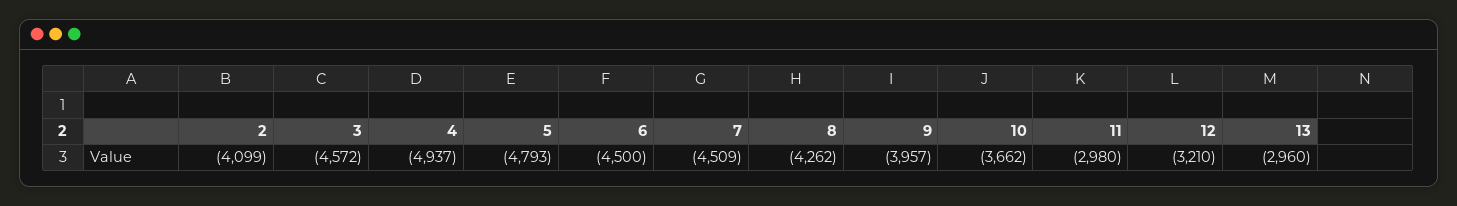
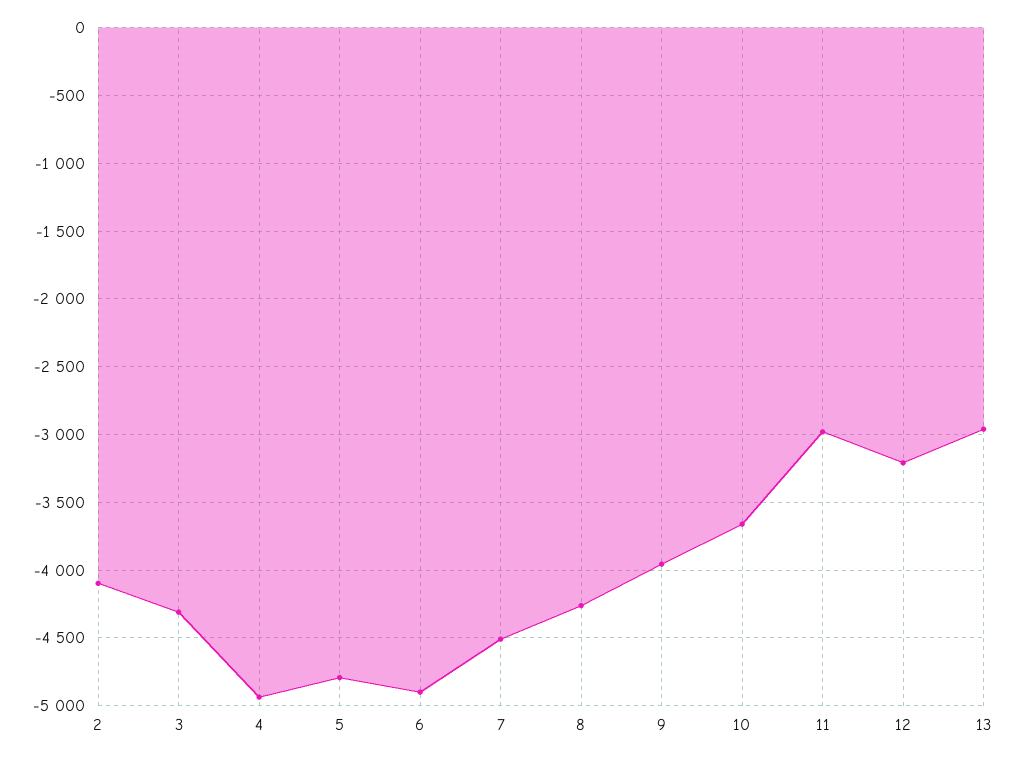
  {
    "2": -4099,
-   "3": -4572,
+   "3": -4300,
    "4": -4937,
    "5": -4793,
-   "6": -4500,
+   "6": -4900,
    "7": -4509,
    "8": -4262,
    "9": -3957,
    "10": -3662,
    "11": -2980,
    "12": -3210,
    "13": -2960
  }

